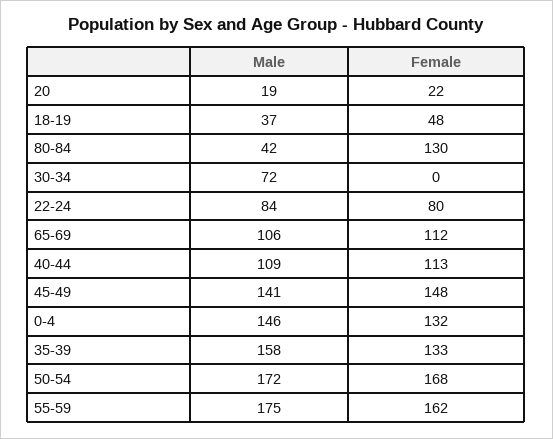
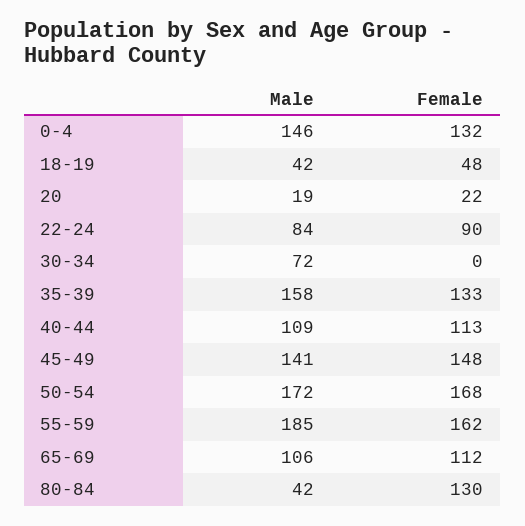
  {
    "Male": {
      "20": 19,
-     "18-19": 37,
+     "18-19": 42,
      "80-84": 42,
      "30-34": 72,
      "22-24": 84,
      "65-69": 106,
      "40-44": 109,
      "45-49": 141,
      "0-4": 146,
      "35-39": 158,
      "50-54": 172,
-     "55-59": 175
+     "55-59": 185
    },
    "Female": {
      "20": 22,
      "18-19": 48,
      "80-84": 130,
      "30-34": 0,
-     "22-24": 80,
+     "22-24": 90,
      "65-69": 112,
      "40-44": 113,
      "45-49": 148,
      "0-4": 132,
      "35-39": 133,
      "50-54": 168,
      "55-59": 162
    }
  }

